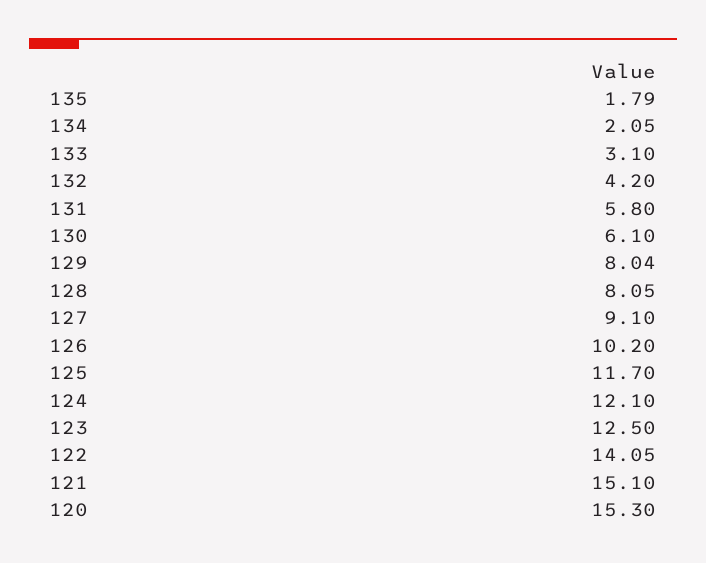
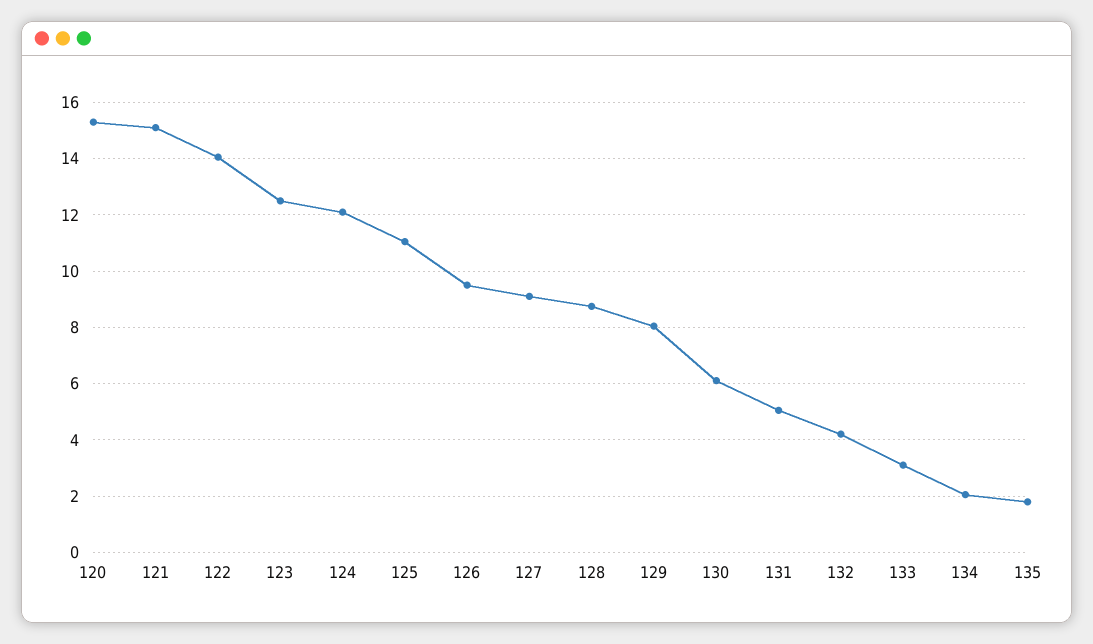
  {
    "135": 1.79,
    "134": 2.05,
    "133": 3.1,
    "132": 4.2,
-   "131": 5.8,
+   "131": 5,
    "130": 6.1,
    "129": 8.04,
-   "128": 8.05,
+   "128": 8.75,
    "127": 9.1,
-   "126": 10.2,
+   "126": 9.5,
-   "125": 11.7,
+   "125": 11,
    "124": 12.1,
    "123": 12.5,
    "122": 14.05,
    "121": 15.1,
    "120": 15.3
  }

